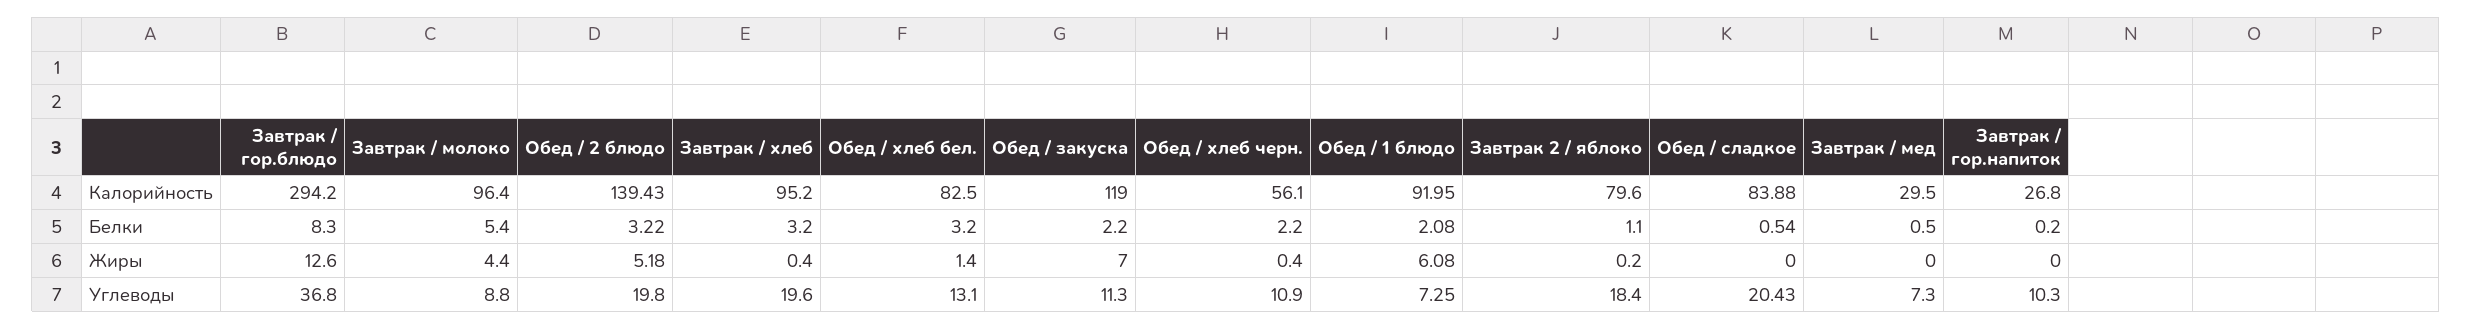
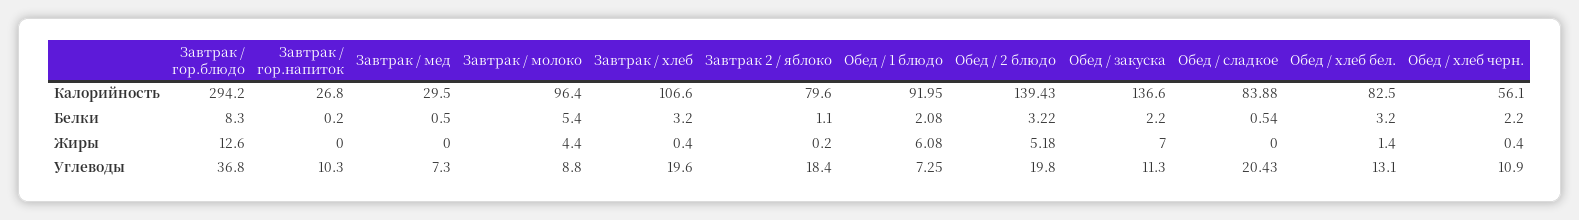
  {
    "Завтрак / гор.блюдо": {
      "Калорийность": 294.2,
      "Белки": 8.3,
      "Жиры": 12.6,
      "Углеводы": 36.8
    },
    "Завтрак / молоко": {
      "Калорийность": 96.4,
      "Белки": 5.4,
      "Жиры": 4.4,
      "Углеводы": 8.8
    },
    "Обед / 2 блюдо": {
      "Калорийность": 139.43,
      "Белки": 3.22,
      "Жиры": 5.18,
      "Углеводы": 19.8
    },
    "Завтрак / хлеб": {
-     "Калорийность": 95.2,
+     "Калорийность": 106.6,
      "Белки": 3.2,
      "Жиры": 0.4,
      "Углеводы": 19.6
    },
    "Обед / хлеб бел.": {
      "Калорийность": 82.5,
      "Белки": 3.2,
      "Жиры": 1.4,
      "Углеводы": 13.1
    },
    "Обед / закуска": {
-     "Калорийность": 119,
+     "Калорийность": 136.6,
      "Белки": 2.2,
      "Жиры": 7,
      "Углеводы": 11.3
    },
    "Обед / хлеб черн.": {
      "Калорийность": 56.1,
      "Белки": 2.2,
      "Жиры": 0.4,
      "Углеводы": 10.9
    },
    "Обед / 1 блюдо": {
      "Калорийность": 91.95,
      "Белки": 2.08,
      "Жиры": 6.08,
      "Углеводы": 7.25
    },
    "Завтрак 2 / яблоко": {
      "Калорийность": 79.6,
      "Белки": 1.1,
      "Жиры": 0.2,
      "Углеводы": 18.4
    },
    "Обед / сладкое": {
      "Калорийность": 83.88,
      "Белки": 0.54,
      "Жиры": 0,
      "Углеводы": 20.43
    },
    "Завтрак / мед": {
      "Калорийность": 29.5,
      "Белки": 0.5,
      "Жиры": 0,
      "Углеводы": 7.3
    },
    "Завтрак / гор.напиток": {
      "Калорийность": 26.8,
      "Белки": 0.2,
      "Жиры": 0,
      "Углеводы": 10.3
    }
  }

